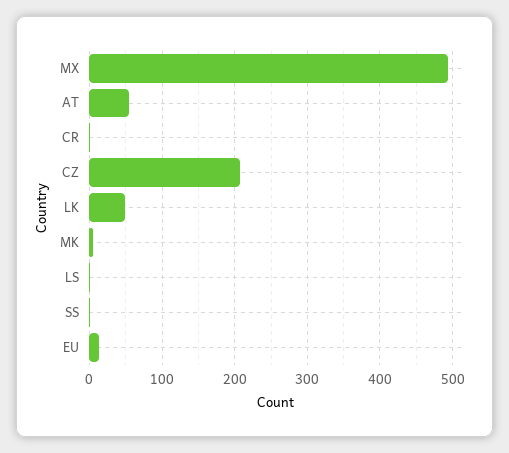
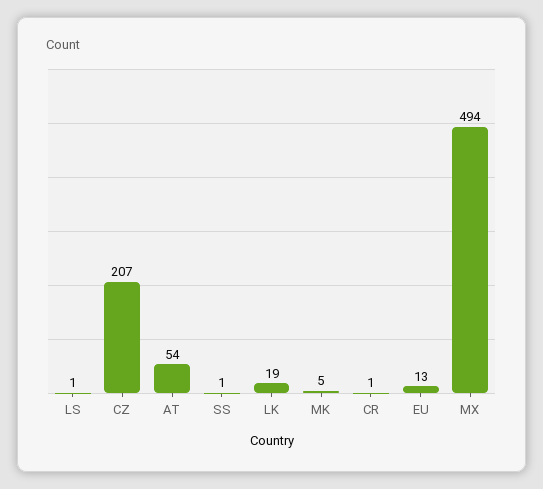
  {
    "MX": 494,
    "AT": 54,
    "CR": 1,
    "CZ": 207,
-   "LK": 50,
+   "LK": 19,
    "MK": 5,
    "LS": 1,
    "SS": 1,
    "EU": 13
  }

